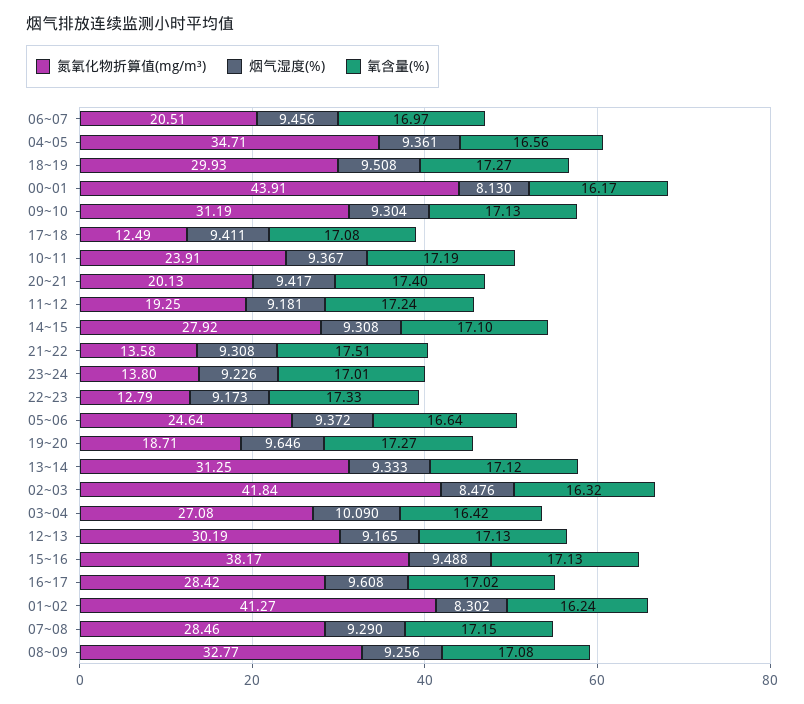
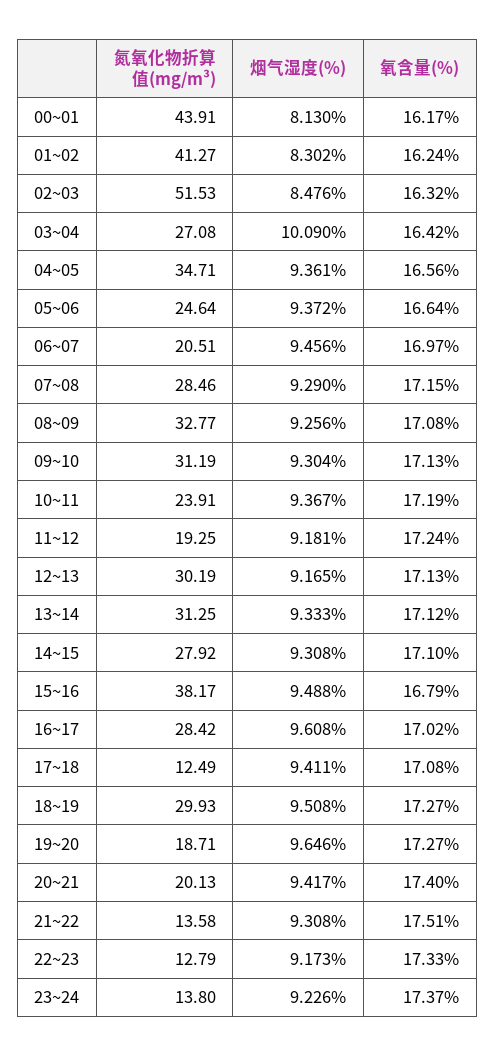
  {
    "氮氧化物折算值(mg/m³)": {
      "06~07": 20.51,
      "04~05": 34.71,
      "18~19": 29.93,
      "00~01": 43.91,
      "09~10": 31.19,
      "17~18": 12.49,
      "10~11": 23.91,
      "20~21": 20.13,
      "11~12": 19.25,
      "14~15": 27.92,
      "21~22": 13.58,
      "23~24": 13.8,
      "22~23": 12.79,
      "05~06": 24.64,
      "19~20": 18.71,
      "13~14": 31.25,
-     "02~03": 41.84,
+     "02~03": 51.53,
      "03~04": 27.08,
      "12~13": 30.19,
      "15~16": 38.17,
      "16~17": 28.42,
      "01~02": 41.27,
      "07~08": 28.46,
      "08~09": 32.77
    },
    "烟气湿度(%)": {
      "06~07": 9.456,
      "04~05": 9.361,
      "18~19": 9.508,
      "00~01": 8.13,
      "09~10": 9.304,
      "17~18": 9.411,
      "10~11": 9.367,
      "20~21": 9.417,
      "11~12": 9.181,
      "14~15": 9.308,
      "21~22": 9.308,
      "23~24": 9.226,
      "22~23": 9.173,
      "05~06": 9.372,
      "19~20": 9.646,
      "13~14": 9.333,
      "02~03": 8.476,
      "03~04": 10.09,
      "12~13": 9.165,
      "15~16": 9.488,
      "16~17": 9.608,
      "01~02": 8.302,
      "07~08": 9.29,
      "08~09": 9.256
    },
    "氧含量(%)": {
      "06~07": 16.97,
      "04~05": 16.56,
      "18~19": 17.27,
      "00~01": 16.17,
      "09~10": 17.13,
      "17~18": 17.08,
      "10~11": 17.19,
      "20~21": 17.4,
      "11~12": 17.24,
      "14~15": 17.1,
      "21~22": 17.51,
-     "23~24": 17.01,
+     "23~24": 17.37,
      "22~23": 17.33,
      "05~06": 16.64,
      "19~20": 17.27,
      "13~14": 17.12,
      "02~03": 16.32,
      "03~04": 16.42,
      "12~13": 17.13,
-     "15~16": 17.13,
+     "15~16": 16.79,
      "16~17": 17.02,
      "01~02": 16.24,
      "07~08": 17.15,
      "08~09": 17.08
    }
  }

